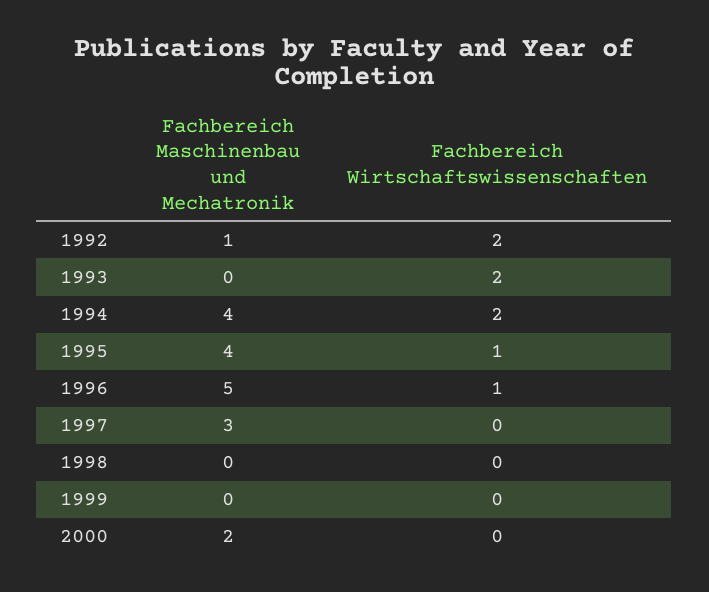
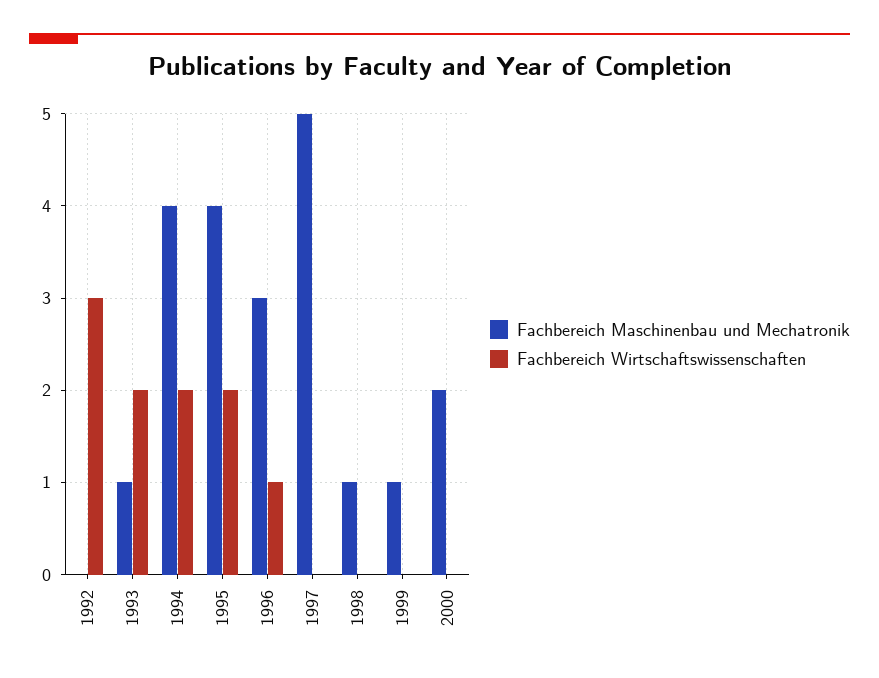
  {
    "Fachbereich Maschinenbau und Mechatronik": {
-     "1992": 1,
+     "1992": 0,
-     "1993": 0,
+     "1993": 1,
      "1994": 4,
      "1995": 4,
-     "1996": 5,
+     "1996": 3,
-     "1997": 3,
+     "1997": 5,
-     "1998": 0,
+     "1998": 1,
-     "1999": 0,
+     "1999": 1,
      "2000": 2
    },
    "Fachbereich Wirtschaftswissenschaften": {
-     "1992": 2,
+     "1992": 3,
      "1993": 2,
      "1994": 2,
-     "1995": 1,
+     "1995": 2,
      "1996": 1,
      "1997": 0,
      "1998": 0,
      "1999": 0,
      "2000": 0
    }
  }

